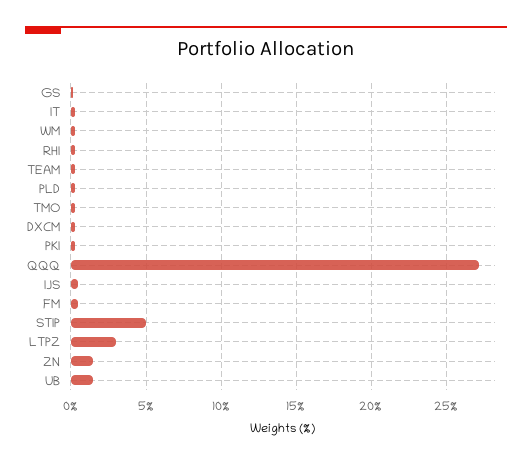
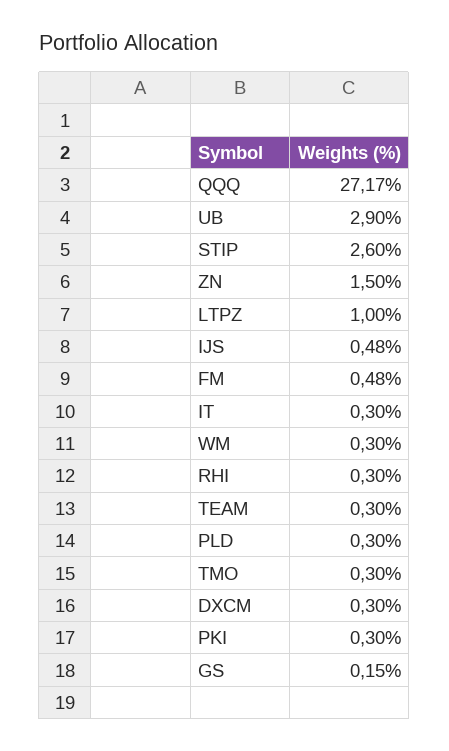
  {
    "GS": 0.15,
    "IT": 0.3,
    "WM": 0.3,
    "RHI": 0.3,
    "TEAM": 0.3,
    "PLD": 0.3,
    "TMO": 0.3,
    "DXCM": 0.3,
    "PKI": 0.3,
    "QQQ": 27.17,
    "IJS": 0.48,
    "FM": 0.48,
-   "STIP": 5,
+   "STIP": 2.6,
-   "LTPZ": 3,
+   "LTPZ": 1,
    "ZN": 1.5,
-   "UB": 1.5
+   "UB": 2.9
  }

